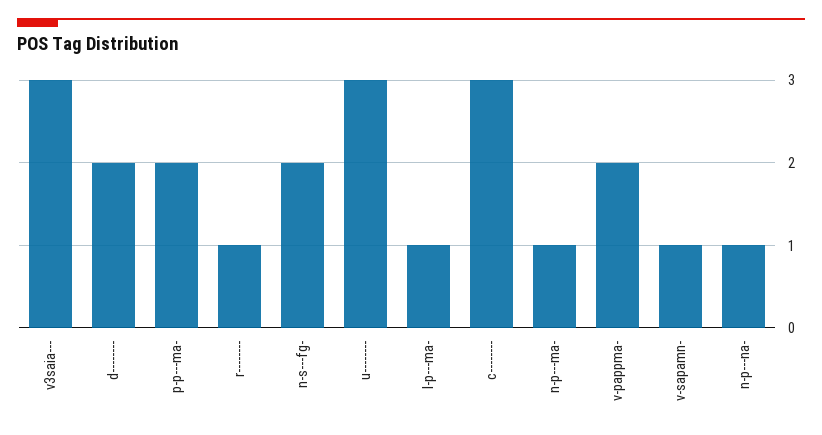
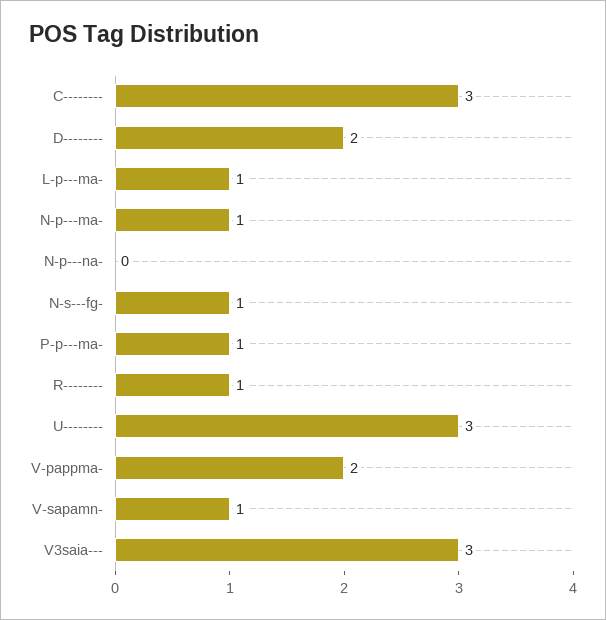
  {
    "v3saia---": 3,
    "d--------": 2,
-   "p-p---ma-": 2,
+   "p-p---ma-": 1,
    "r--------": 1,
-   "n-s---fg-": 2,
+   "n-s---fg-": 1,
    "u--------": 3,
    "l-p---ma-": 1,
    "c--------": 3,
    "n-p---ma-": 1,
    "v-pappma-": 2,
    "v-sapamn-": 1,
-   "n-p---na-": 1
+   "n-p---na-": 0
  }

